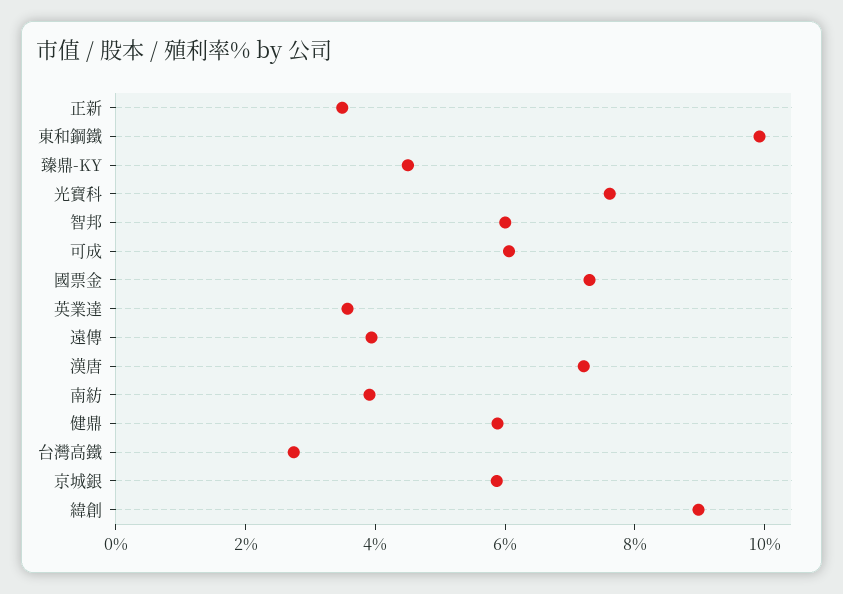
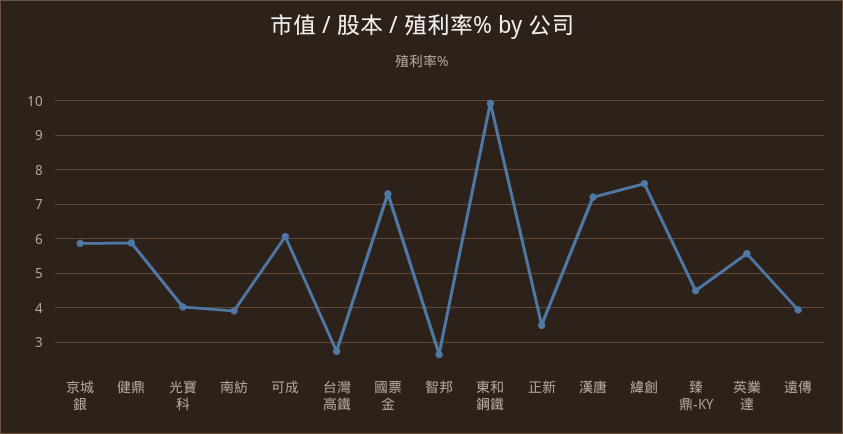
  {
    "正新": 3.4,
    "東和鋼鐵": 10,
    "臻鼎-KY": 4.6,
-   "光寶科": 7.5,
+   "光寶科": 4,
-   "智邦": 6,
+   "智邦": 2.6,
    "可成": 6,
    "國票金": 7.4,
-   "英業達": 3.5,
+   "英業達": 5.6,
    "遠傳": 4,
    "漢唐": 7.2,
    "南紡": 4,
    "健鼎": 5.8,
    "台灣高鐵": 2.8,
    "京城銀": 5.8,
-   "緯創": 9
+   "緯創": 7.6
  }

